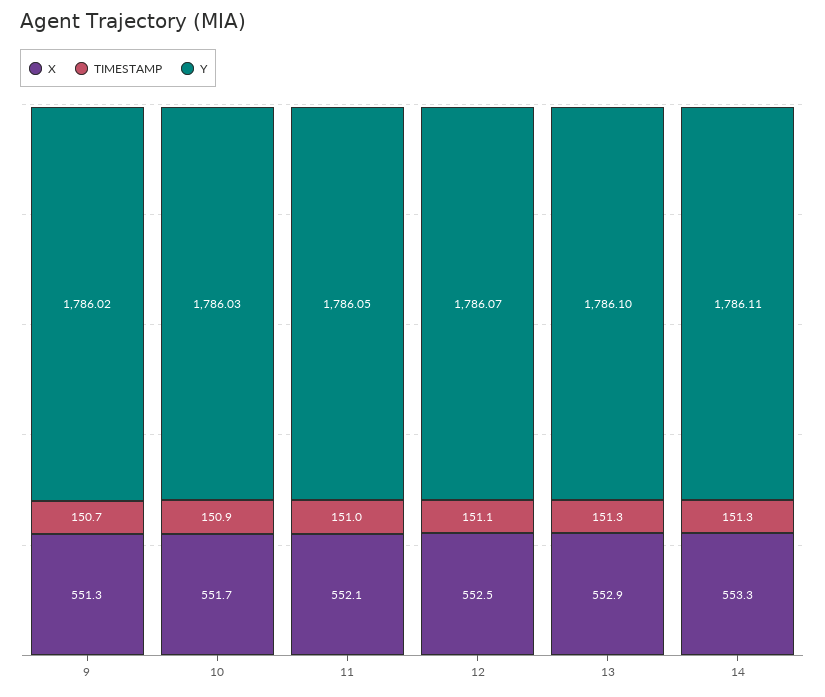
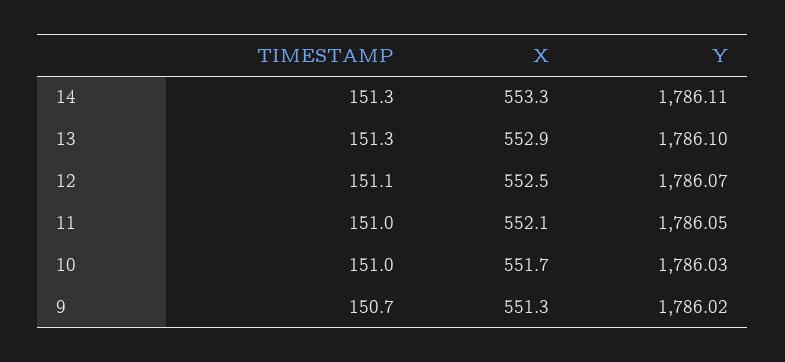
  {
    "X": {
      "9": 551.3,
      "10": 551.7,
      "11": 552.1,
      "12": 552.5,
      "13": 552.9,
      "14": 553.3
    },
    "TIMESTAMP": {
      "9": 150.7,
-     "10": 150.9,
+     "10": 151,
      "11": 151,
      "12": 151.1,
      "13": 151.3,
      "14": 151.3
    },
    "Y": {
      "9": 1786.02,
      "10": 1786.03,
      "11": 1786.05,
      "12": 1786.07,
      "13": 1786.1,
      "14": 1786.11
    }
  }

